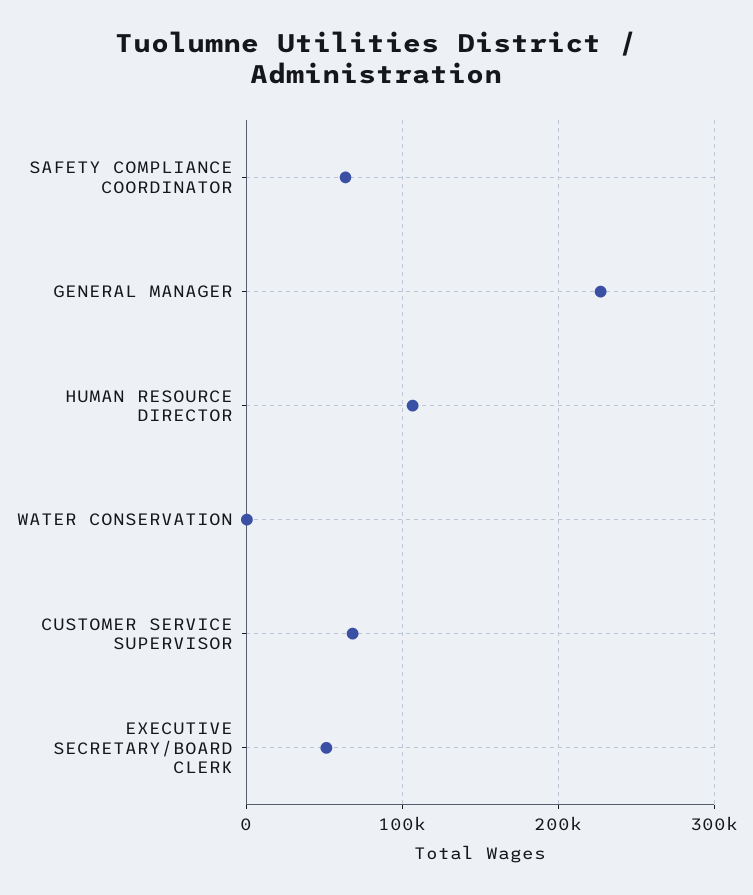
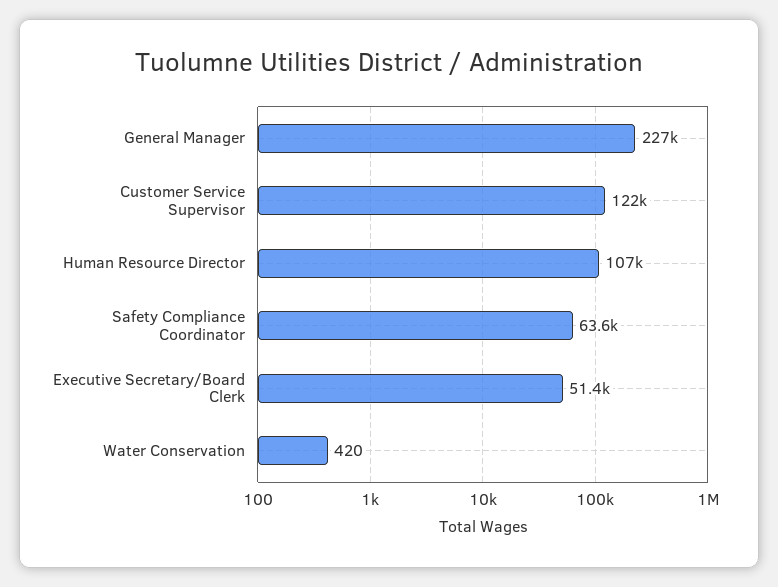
  {
    "SAFETY COMPLIANCE COORDINATOR": 63600,
    "GENERAL MANAGER": 227000,
    "HUMAN RESOURCE DIRECTOR": 107000,
    "WATER CONSERVATION": 420,
-   "CUSTOMER SERVICE SUPERVISOR": 70000,
+   "CUSTOMER SERVICE SUPERVISOR": 122000,
    "EXECUTIVE SECRETARY/BOARD CLERK": 51400
  }

